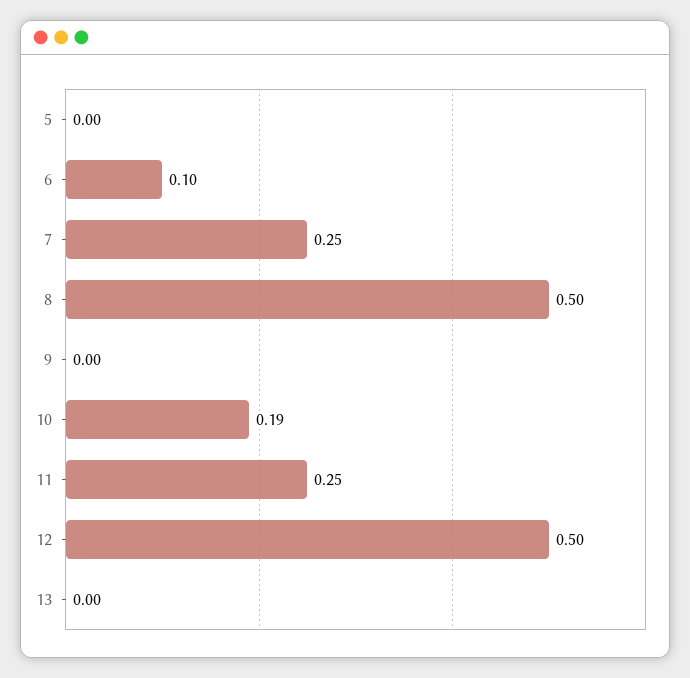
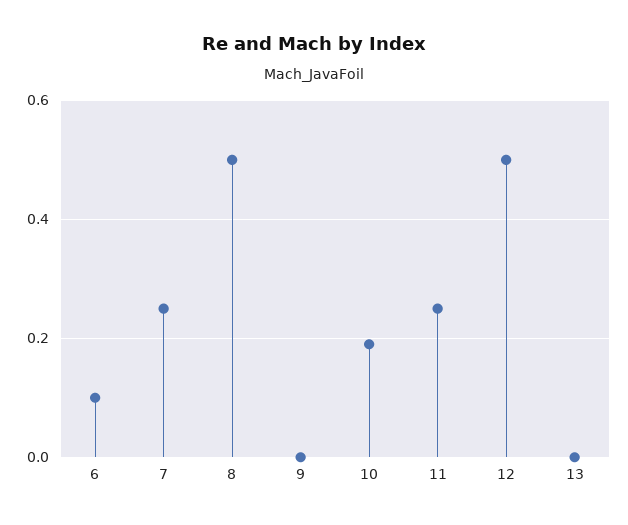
  {
-   "5": 0,
    "6": 0.1,
    "7": 0.25,
    "8": 0.5,
    "9": 0,
    "10": 0.19,
    "11": 0.25,
    "12": 0.5,
    "13": 0
  }

